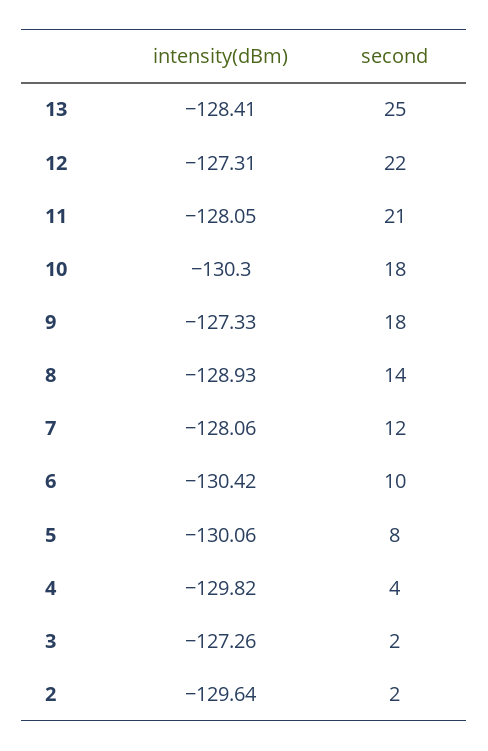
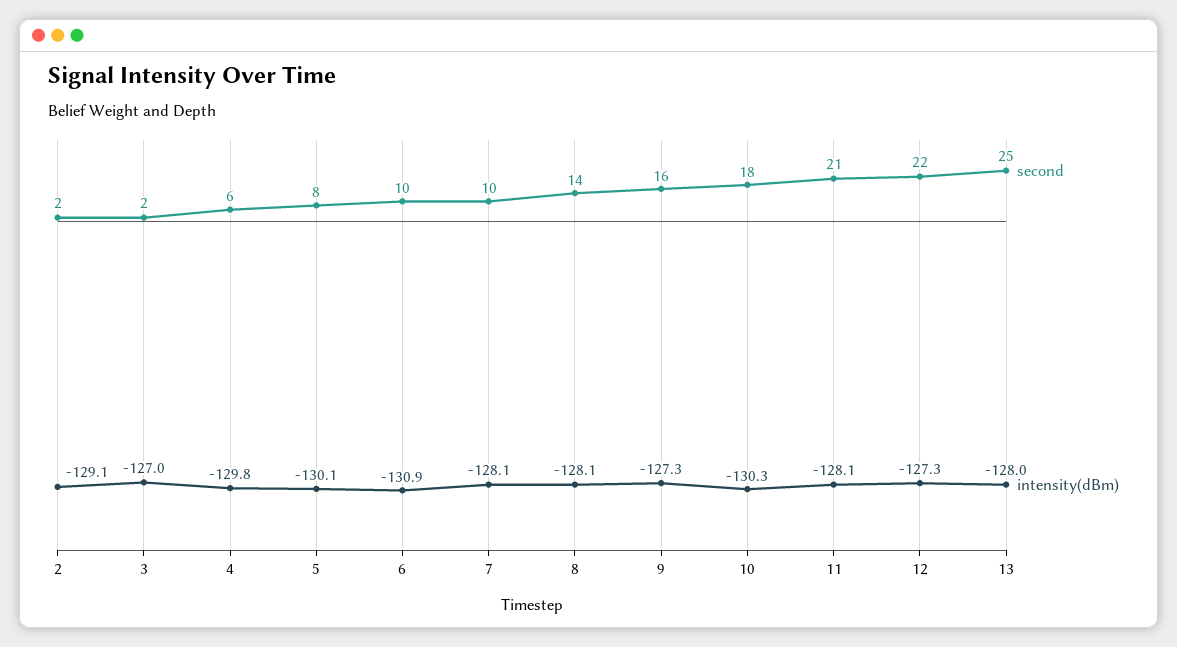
  {
    "intensity(dBm)": {
-     "13": -128.41,
+     "13": -128,
      "12": -127.31,
      "11": -128.05,
      "10": -130.3,
      "9": -127.33,
-     "8": -128.93,
+     "8": -128.1,
      "7": -128.06,
-     "6": -130.42,
+     "6": -130.9,
      "5": -130.06,
      "4": -129.82,
-     "3": -127.26,
+     "3": -127,
-     "2": -129.64
+     "2": -129.1
    },
    "second": {
      "13": 25,
      "12": 22,
      "11": 21,
      "10": 18,
-     "9": 18,
+     "9": 16,
      "8": 14,
-     "7": 12,
+     "7": 10,
      "6": 10,
      "5": 8,
-     "4": 4,
+     "4": 6,
      "3": 2,
      "2": 2
    }
  }

